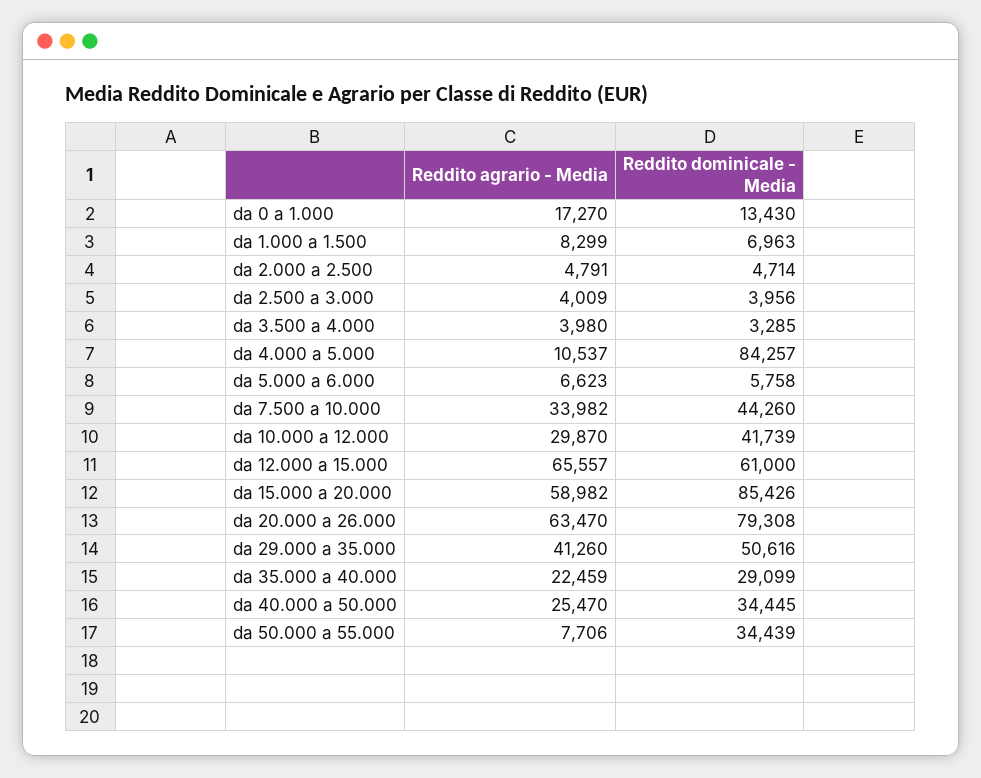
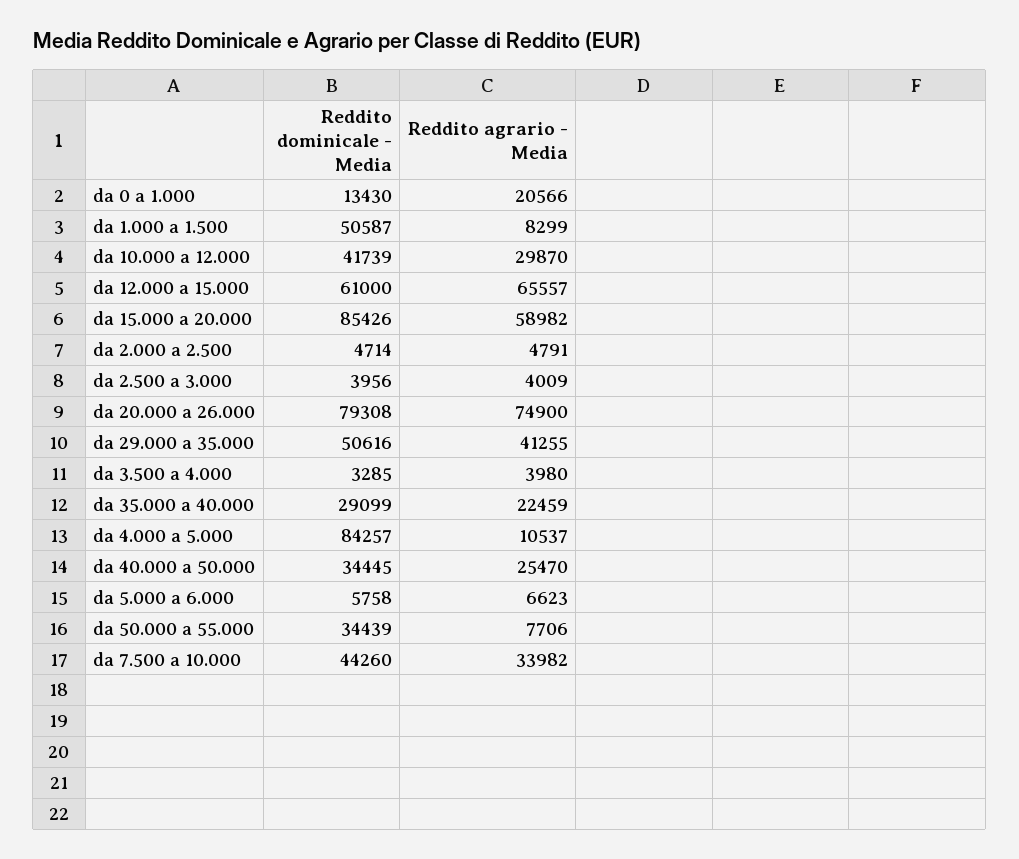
  {
    "Reddito agrario - Media": {
-     "da 0 a 1.000": 17270,
+     "da 0 a 1.000": 20566,
      "da 1.000 a 1.500": 8299,
      "da 2.000 a 2.500": 4791,
      "da 2.500 a 3.000": 4009,
      "da 3.500 a 4.000": 3980,
      "da 4.000 a 5.000": 10537,
      "da 5.000 a 6.000": 6623,
      "da 7.500 a 10.000": 33982,
      "da 10.000 a 12.000": 29870,
      "da 12.000 a 15.000": 65557,
      "da 15.000 a 20.000": 58982,
-     "da 20.000 a 26.000": 63470,
+     "da 20.000 a 26.000": 74900,
-     "da 29.000 a 35.000": 41260,
+     "da 29.000 a 35.000": 41255,
      "da 35.000 a 40.000": 22459,
      "da 40.000 a 50.000": 25470,
      "da 50.000 a 55.000": 7706
    },
    "Reddito dominicale - Media": {
      "da 0 a 1.000": 13430,
-     "da 1.000 a 1.500": 6963,
+     "da 1.000 a 1.500": 50587,
      "da 2.000 a 2.500": 4714,
      "da 2.500 a 3.000": 3956,
      "da 3.500 a 4.000": 3285,
      "da 4.000 a 5.000": 84257,
      "da 5.000 a 6.000": 5758,
      "da 7.500 a 10.000": 44260,
      "da 10.000 a 12.000": 41739,
      "da 12.000 a 15.000": 61000,
      "da 15.000 a 20.000": 85426,
      "da 20.000 a 26.000": 79308,
      "da 29.000 a 35.000": 50616,
      "da 35.000 a 40.000": 29099,
      "da 40.000 a 50.000": 34445,
      "da 50.000 a 55.000": 34439
    }
  }

